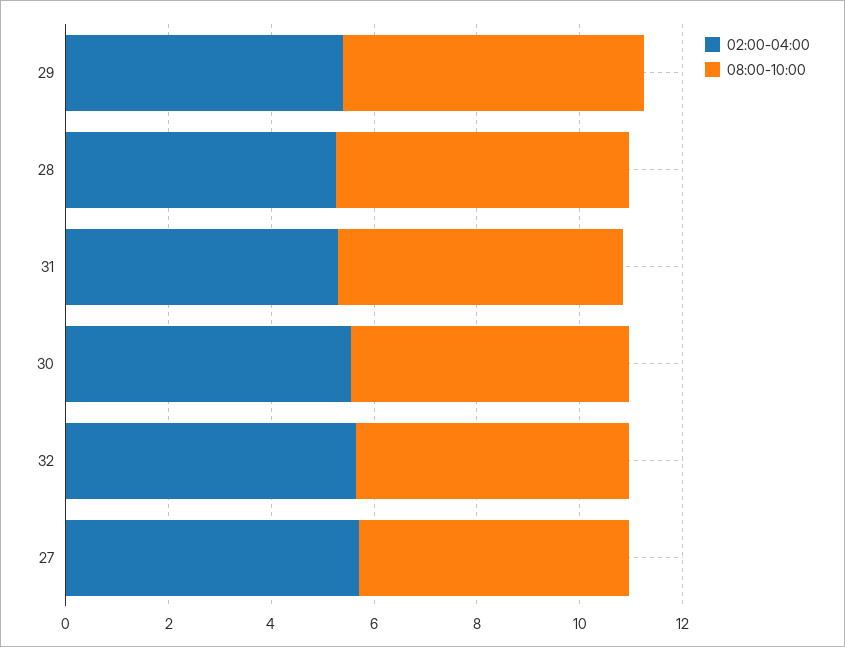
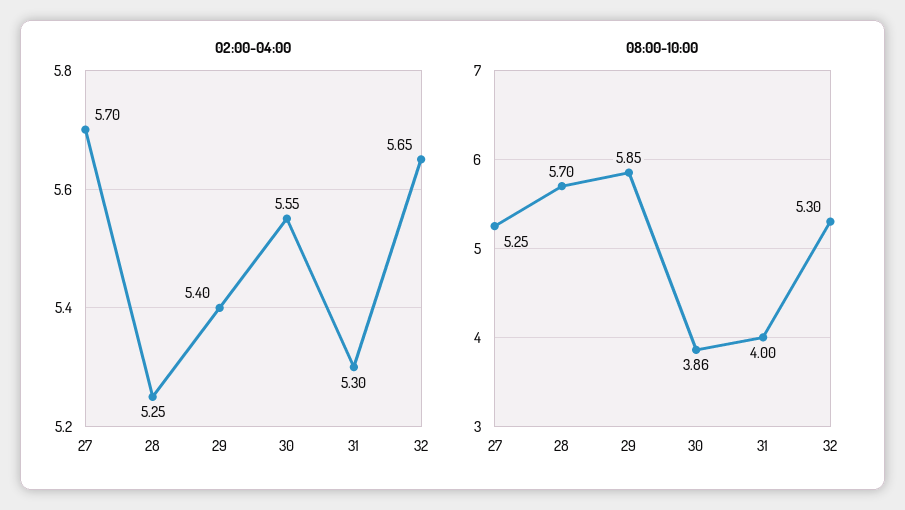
  {
    "02:00-04:00": {
      "29": 5.4,
      "28": 5.25,
      "31": 5.3,
      "30": 5.55,
      "32": 5.65,
      "27": 5.7
    },
    "08:00-10:00": {
      "29": 5.85,
      "28": 5.7,
-     "31": 5.5,
+     "31": 4,
-     "30": 5.5,
+     "30": 3.86,
      "32": 5.3,
      "27": 5.25
    }
  }

